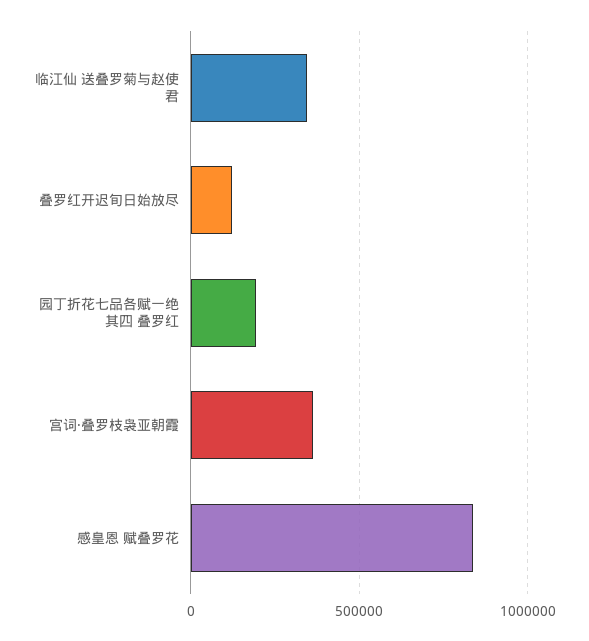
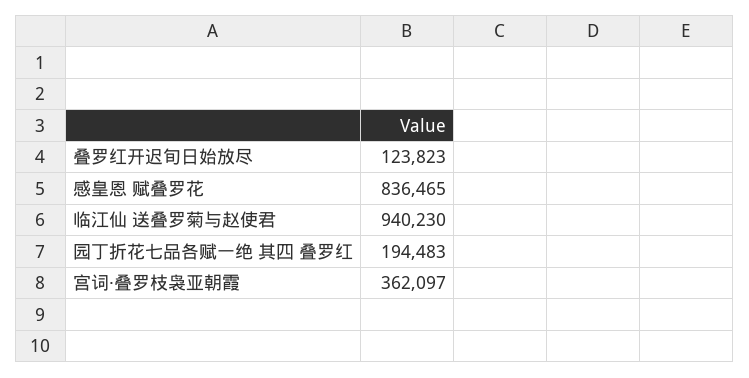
  {
-   "临江仙 送叠罗菊与赵使君": 350000,
+   "临江仙 送叠罗菊与赵使君": 940230,
    "叠罗红开迟旬日始放尽": 123823,
    "园丁折花七品各赋一绝 其四 叠罗红": 194483,
    "宫词·叠罗枝袅亚朝霞": 362097,
    "感皇恩 赋叠罗花": 836465
  }

